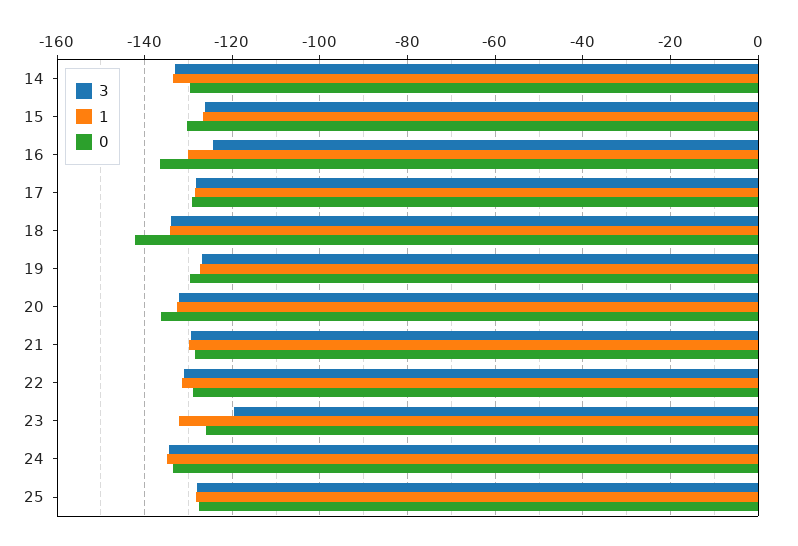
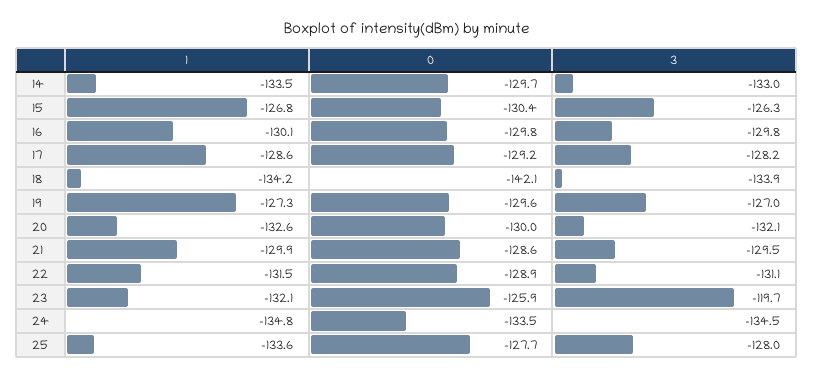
  {
    "3": {
      "14": -133,
      "15": -126.3,
-     "16": -124,
+     "16": -129.8,
      "17": -128.2,
      "18": -133.9,
      "19": -127,
      "20": -132.1,
      "21": -129.5,
      "22": -131.1,
      "23": -119.7,
      "24": -134.5,
      "25": -128
    },
    "1": {
      "14": -133.5,
      "15": -126.8,
      "16": -130.1,
      "17": -128.6,
      "18": -134.2,
      "19": -127.3,
      "20": -132.6,
      "21": -129.9,
      "22": -131.5,
      "23": -132.1,
      "24": -134.8,
-     "25": -128
+     "25": -133.6
    },
    "0": {
      "14": -129.7,
      "15": -130.4,
-     "16": -136,
+     "16": -129.8,
      "17": -129.2,
      "18": -142.1,
      "19": -129.6,
-     "20": -136,
+     "20": -130,
      "21": -128.6,
      "22": -128.9,
      "23": -125.9,
      "24": -133.5,
      "25": -127.7
    }
  }

